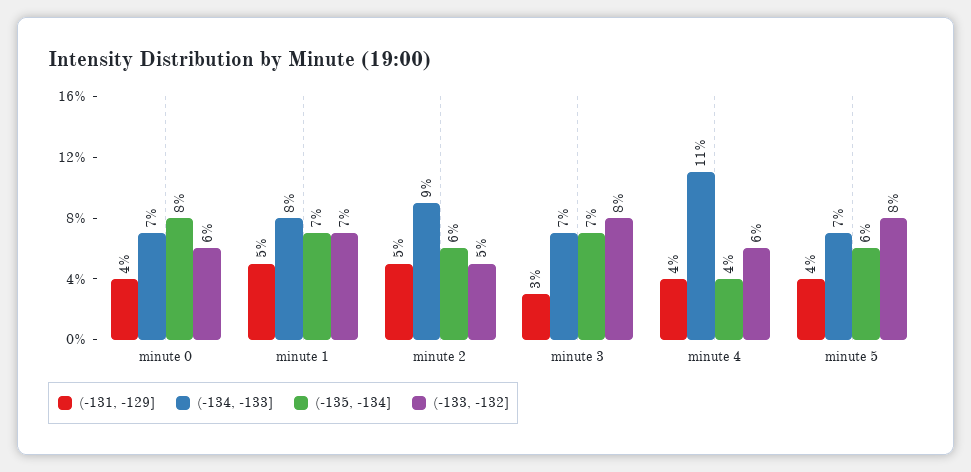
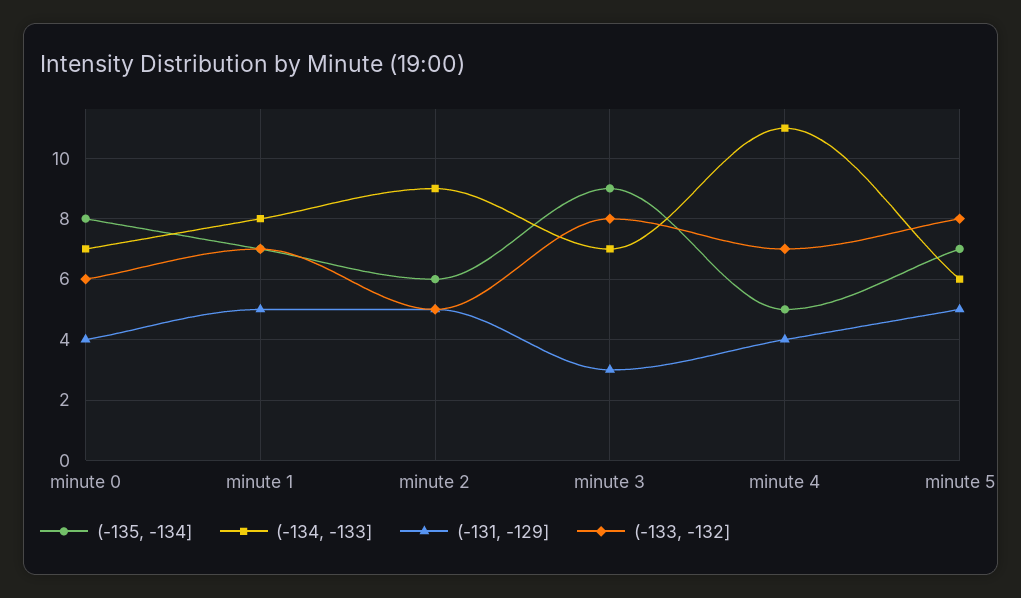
  {
    "(-131, -129]": {
      "minute 0": 4,
      "minute 1": 5,
      "minute 2": 5,
      "minute 3": 3,
      "minute 4": 4,
-     "minute 5": 4
+     "minute 5": 5
    },
    "(-134, -133]": {
      "minute 0": 7,
      "minute 1": 8,
      "minute 2": 9,
      "minute 3": 7,
      "minute 4": 11,
-     "minute 5": 7
+     "minute 5": 6
    },
    "(-135, -134]": {
      "minute 0": 8,
      "minute 1": 7,
      "minute 2": 6,
-     "minute 3": 7,
+     "minute 3": 9,
-     "minute 4": 4,
+     "minute 4": 5,
-     "minute 5": 6
+     "minute 5": 7
    },
    "(-133, -132]": {
      "minute 0": 6,
      "minute 1": 7,
      "minute 2": 5,
      "minute 3": 8,
-     "minute 4": 6,
+     "minute 4": 7,
      "minute 5": 8
    }
  }

